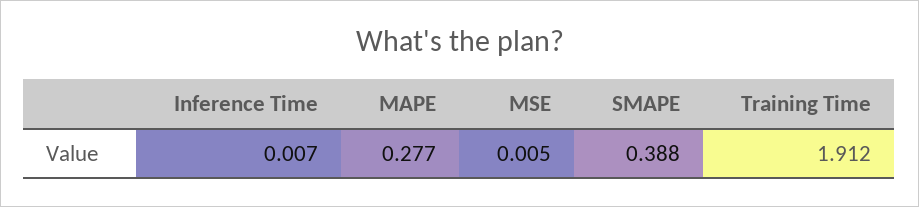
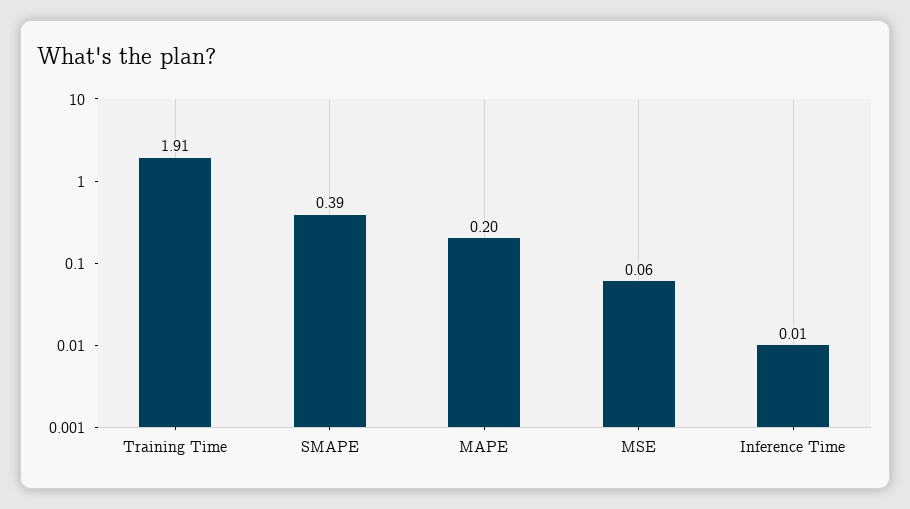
  {
    "Inference Time": 0.007,
-   "MAPE": 0.277,
+   "MAPE": 0.2,
-   "MSE": 0.005,
+   "MSE": 0.06,
    "SMAPE": 0.388,
    "Training Time": 1.912
  }

